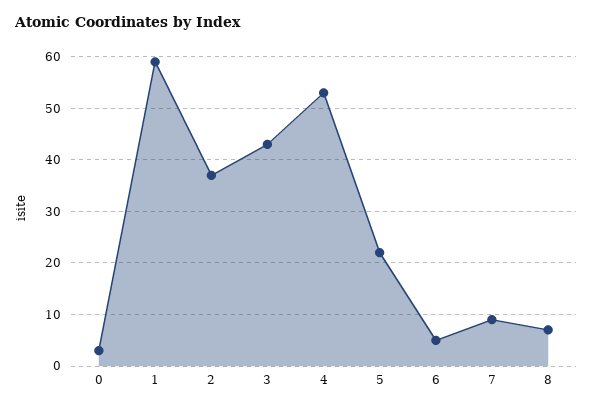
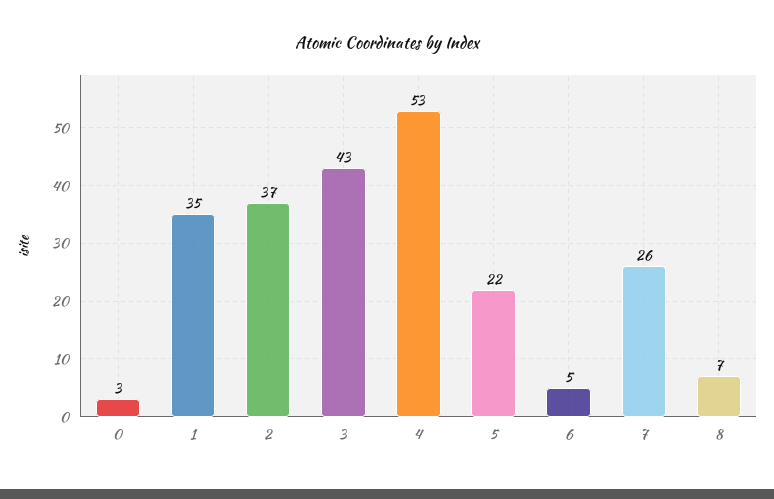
  {
    "0": 3,
-   "1": 60,
+   "1": 35,
    "2": 37,
    "3": 43,
    "4": 53,
    "5": 22,
    "6": 5,
-   "7": 10,
+   "7": 26,
    "8": 7
  }

